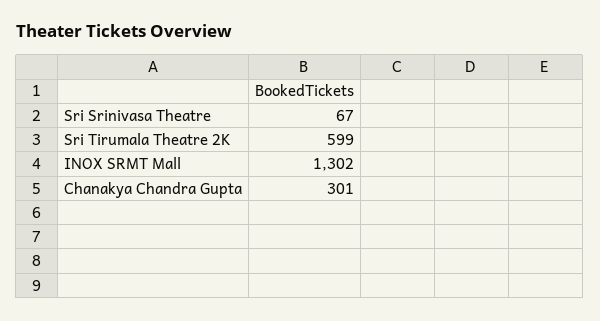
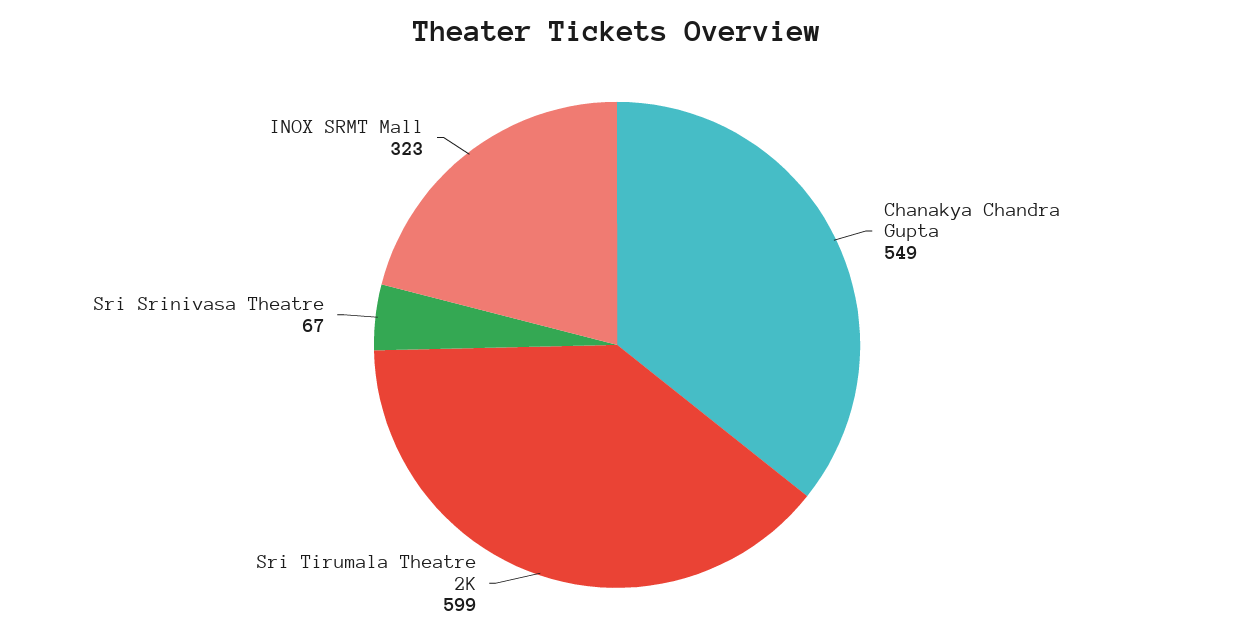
  {
    "Sri Srinivasa Theatre": 67,
    "Sri Tirumala Theatre 2K": 599,
-   "INOX SRMT Mall": 1302,
+   "INOX SRMT Mall": 323,
-   "Chanakya Chandra Gupta": 301
+   "Chanakya Chandra Gupta": 549
  }

